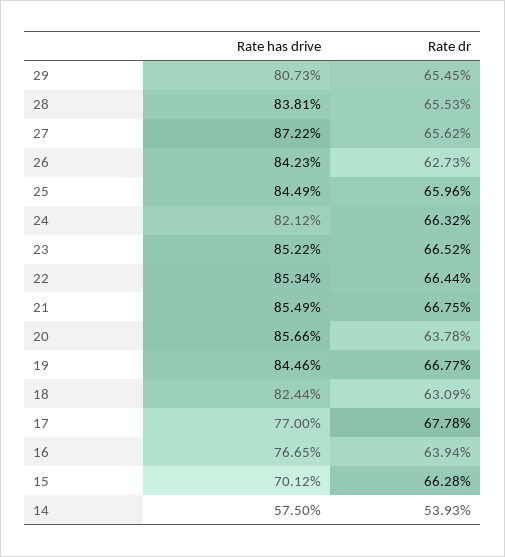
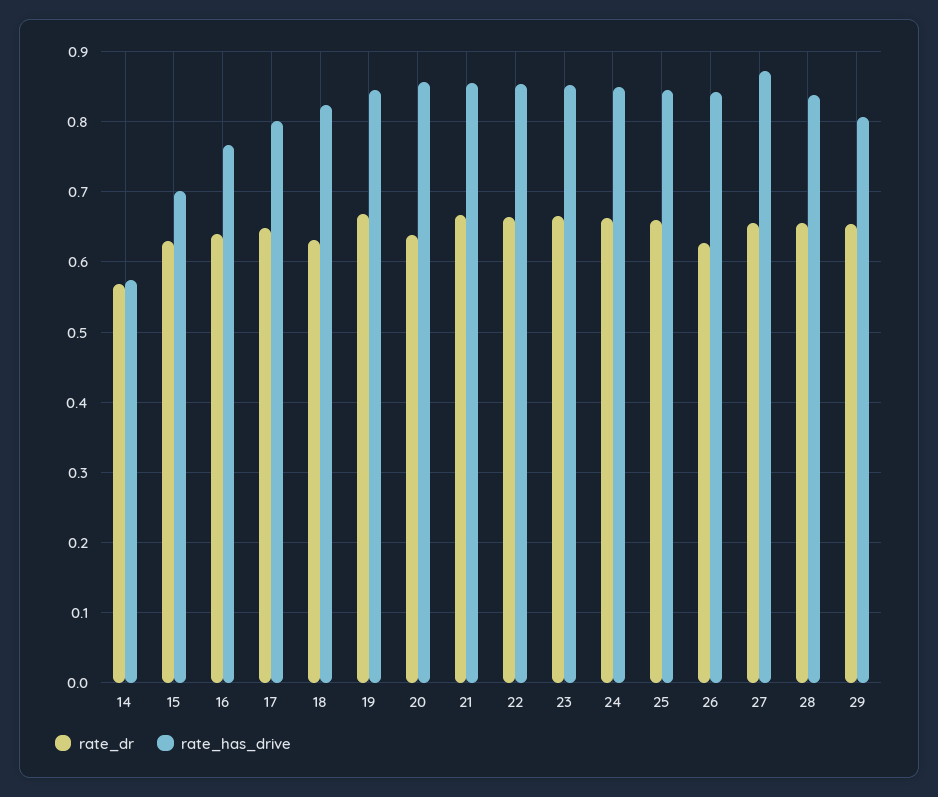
  {
    "Rate has drive": {
      "29": 0.8073,
      "28": 0.8381,
      "27": 0.8722,
      "26": 0.8423,
      "25": 0.8449,
-     "24": 0.8212,
+     "24": 0.85,
      "23": 0.8522,
      "22": 0.8534,
      "21": 0.8549,
      "20": 0.8566,
      "19": 0.8446,
      "18": 0.8244,
-     "17": 0.77,
+     "17": 0.8,
      "16": 0.7665,
      "15": 0.7012,
      "14": 0.575
    },
    "Rate dr": {
      "29": 0.6545,
      "28": 0.6553,
      "27": 0.6562,
      "26": 0.6273,
      "25": 0.6596,
      "24": 0.6632,
      "23": 0.6652,
      "22": 0.6644,
      "21": 0.6675,
      "20": 0.6378,
      "19": 0.6677,
      "18": 0.6309,
-     "17": 0.6778,
+     "17": 0.65,
      "16": 0.6394,
-     "15": 0.6628,
+     "15": 0.63,
-     "14": 0.5393
+     "14": 0.57
    }
  }

